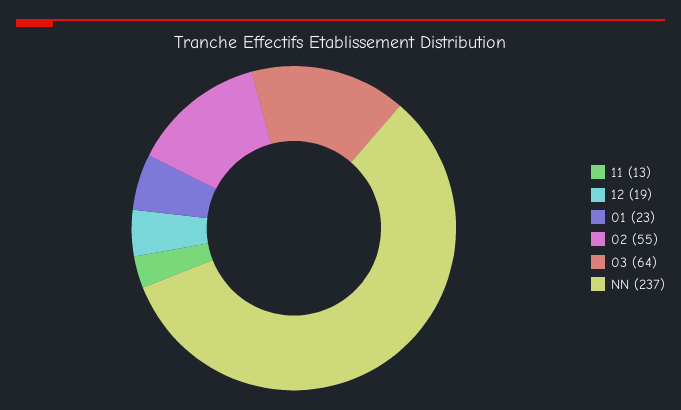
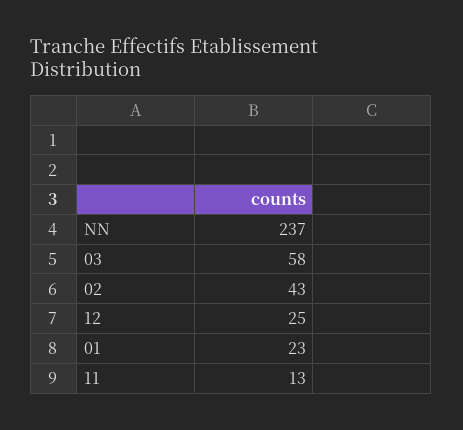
  {
    "11": 13,
-   "12": 19,
+   "12": 25,
    "01": 23,
-   "02": 55,
+   "02": 43,
-   "03": 64,
+   "03": 58,
    "NN": 237
  }

